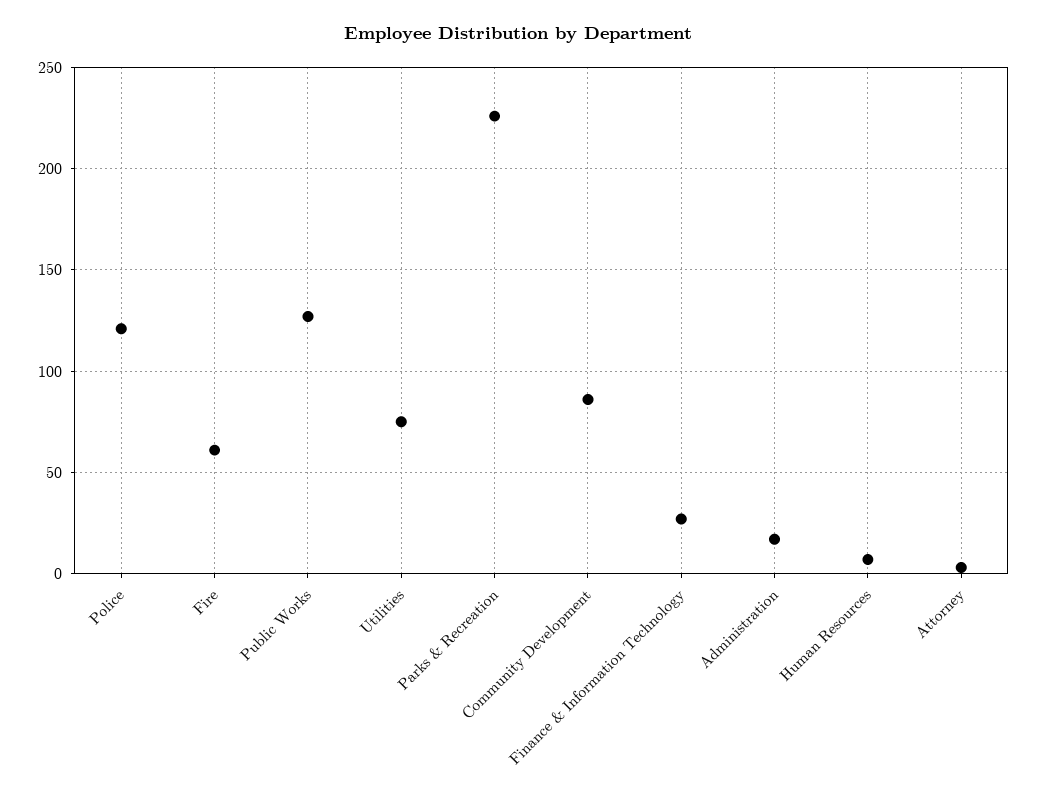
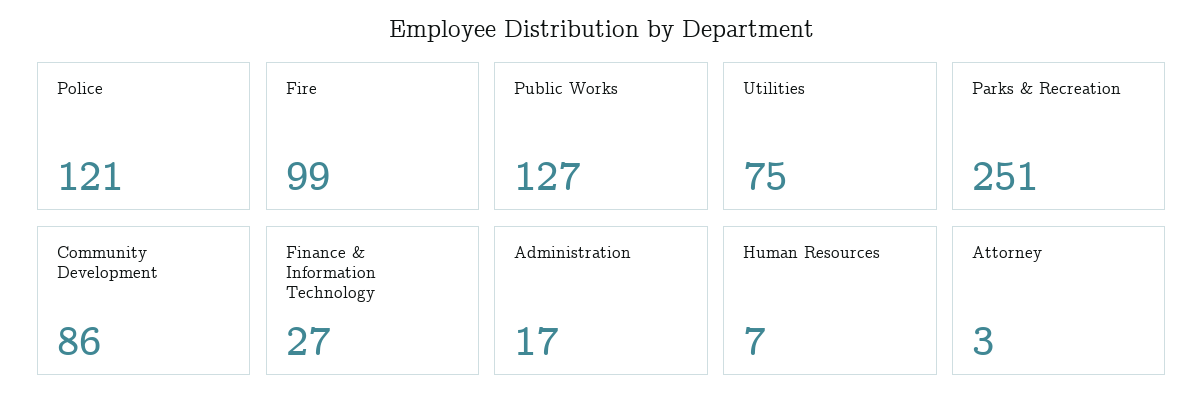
  {
    "Police": 121,
-   "Fire": 60,
+   "Fire": 99,
    "Public Works": 127,
    "Utilities": 75,
-   "Parks & Recreation": 225,
+   "Parks & Recreation": 251,
    "Community Development": 86,
    "Finance & Information Technology": 27,
    "Administration": 17,
    "Human Resources": 7,
    "Attorney": 3
  }

